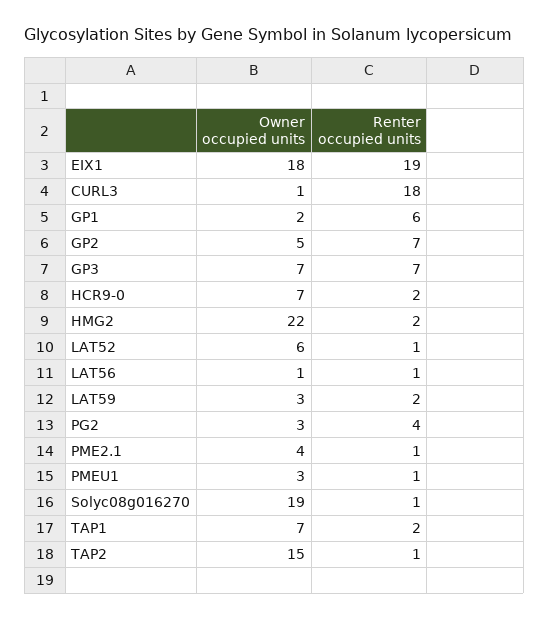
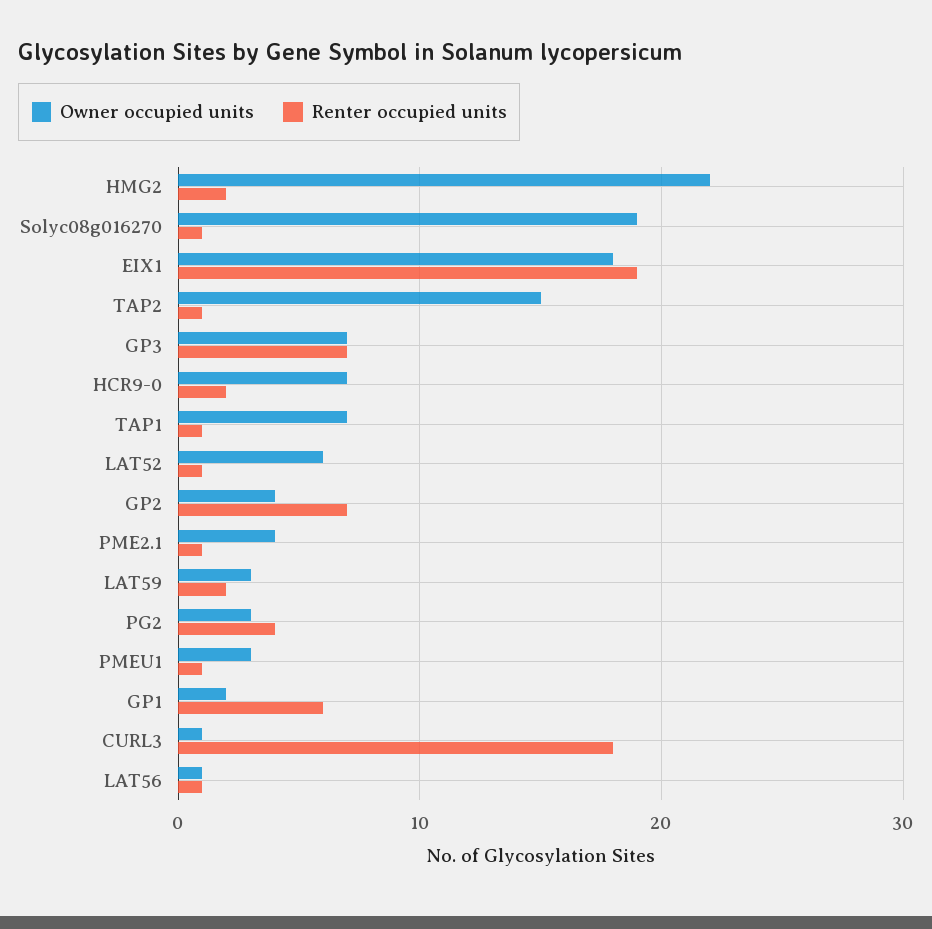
  {
    "Owner occupied units": {
      "EIX1": 18,
      "CURL3": 1,
      "GP1": 2,
-     "GP2": 5,
+     "GP2": 4,
      "GP3": 7,
      "HCR9-0": 7,
      "HMG2": 22,
      "LAT52": 6,
      "LAT56": 1,
      "LAT59": 3,
      "PG2": 3,
      "PME2.1": 4,
      "PMEU1": 3,
      "Solyc08g016270": 19,
      "TAP1": 7,
      "TAP2": 15
    },
    "Renter occupied units": {
      "EIX1": 19,
      "CURL3": 18,
      "GP1": 6,
      "GP2": 7,
      "GP3": 7,
      "HCR9-0": 2,
      "HMG2": 2,
      "LAT52": 1,
      "LAT56": 1,
      "LAT59": 2,
      "PG2": 4,
      "PME2.1": 1,
      "PMEU1": 1,
      "Solyc08g016270": 1,
-     "TAP1": 2,
+     "TAP1": 1,
      "TAP2": 1
    }
  }

